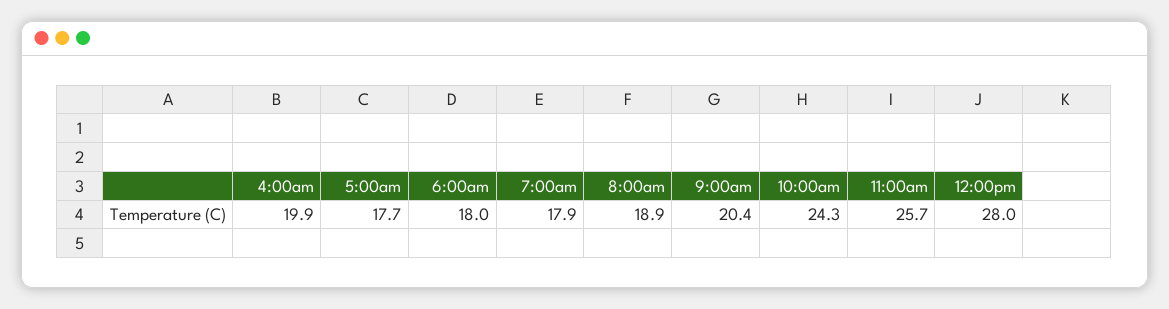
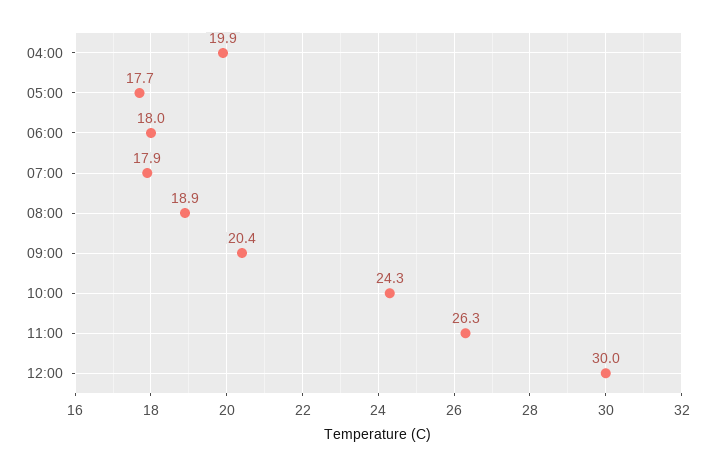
  {
    "4:00am": 19.9,
    "5:00am": 17.7,
    "6:00am": 18,
    "7:00am": 17.9,
    "8:00am": 18.9,
    "9:00am": 20.4,
    "10:00am": 24.3,
-   "11:00am": 25.7,
+   "11:00am": 26.3,
-   "12:00pm": 28
+   "12:00pm": 30
  }

